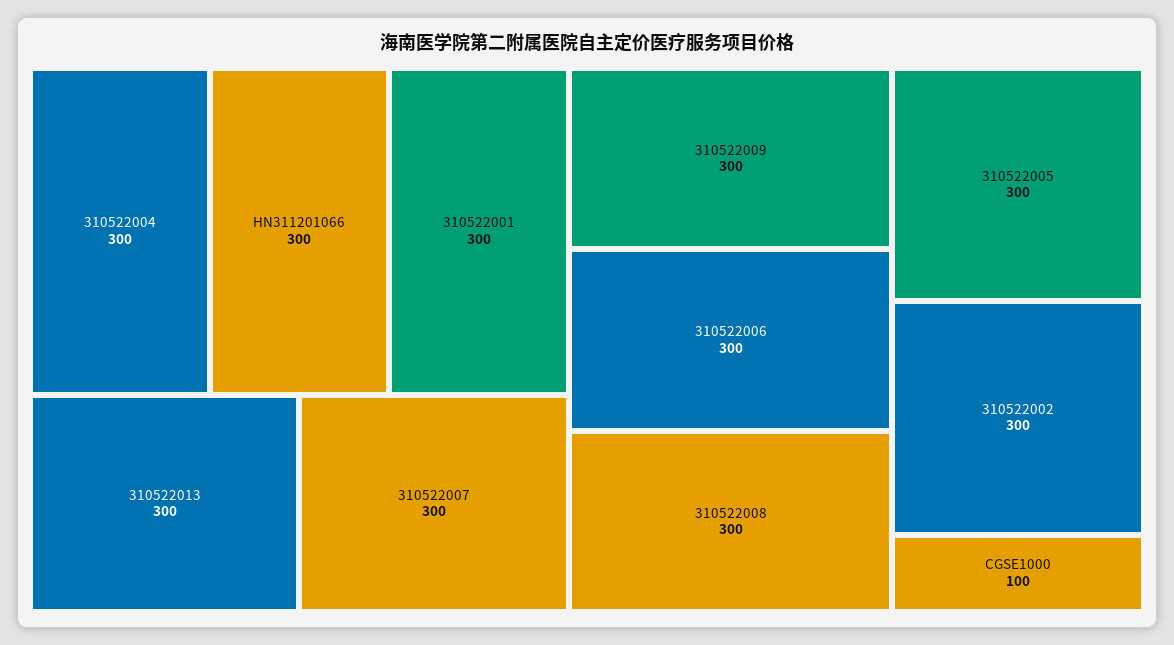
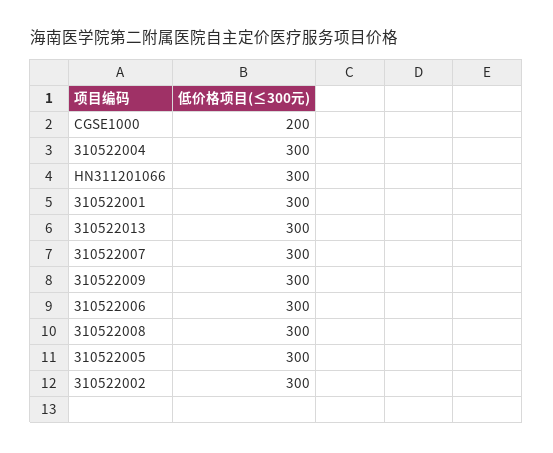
  {
    "310522004": 300,
    "HN311201066": 300,
    "310522001": 300,
    "310522013": 300,
    "310522007": 300,
    "310522009": 300,
    "310522006": 300,
    "310522008": 300,
    "310522005": 300,
    "310522002": 300,
-   "CGSE1000": 100
+   "CGSE1000": 200
  }

